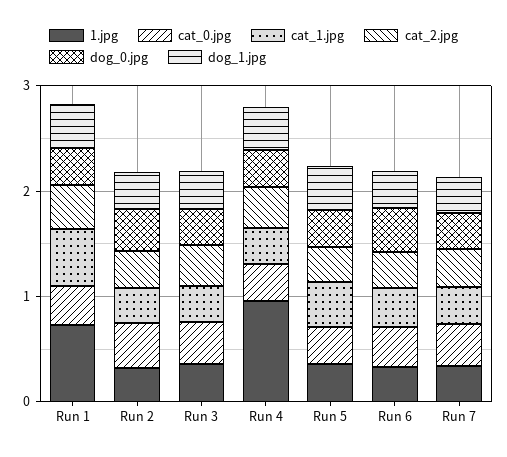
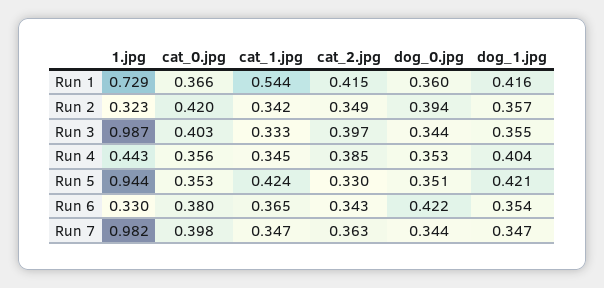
  {
    "1.jpg": {
      "Run 1": 0.729,
      "Run 2": 0.323,
-     "Run 3": 0.4,
+     "Run 3": 0.987,
-     "Run 4": 1,
+     "Run 4": 0.443,
-     "Run 5": 0.4,
+     "Run 5": 0.944,
      "Run 6": 0.33,
-     "Run 7": 0.4
+     "Run 7": 0.982
    },
    "cat_0.jpg": {
      "Run 1": 0.366,
      "Run 2": 0.42,
      "Run 3": 0.403,
      "Run 4": 0.356,
      "Run 5": 0.353,
      "Run 6": 0.38,
      "Run 7": 0.398
    },
    "cat_1.jpg": {
      "Run 1": 0.544,
      "Run 2": 0.342,
      "Run 3": 0.333,
      "Run 4": 0.345,
      "Run 5": 0.424,
      "Run 6": 0.365,
      "Run 7": 0.347
    },
    "cat_2.jpg": {
      "Run 1": 0.415,
      "Run 2": 0.349,
      "Run 3": 0.397,
      "Run 4": 0.385,
      "Run 5": 0.33,
      "Run 6": 0.343,
      "Run 7": 0.363
    },
    "dog_0.jpg": {
      "Run 1": 0.36,
      "Run 2": 0.394,
      "Run 3": 0.344,
      "Run 4": 0.353,
      "Run 5": 0.351,
      "Run 6": 0.422,
      "Run 7": 0.344
    },
    "dog_1.jpg": {
      "Run 1": 0.416,
      "Run 2": 0.357,
      "Run 3": 0.355,
      "Run 4": 0.404,
      "Run 5": 0.421,
      "Run 6": 0.354,
      "Run 7": 0.347
    }
  }

